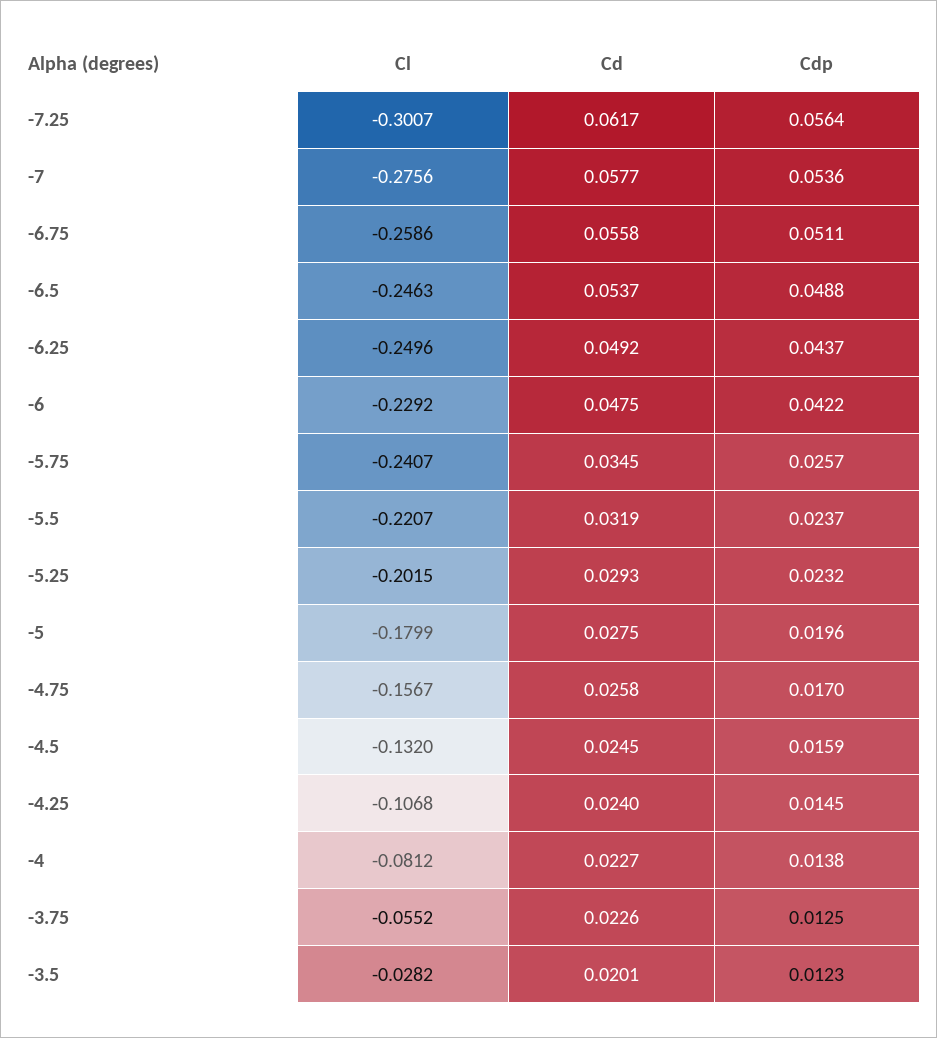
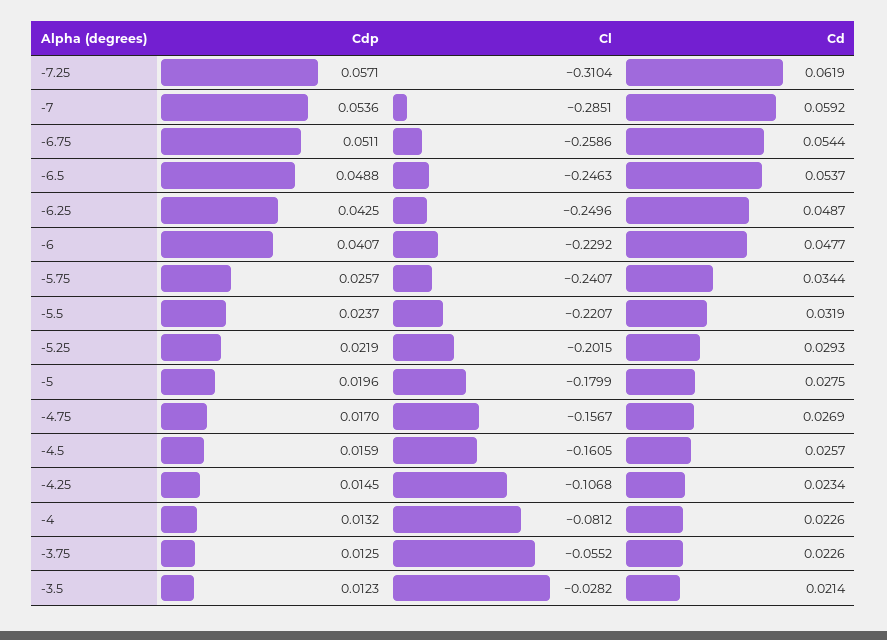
  {
    "Cl": {
-     "-7.25": -0.3007,
+     "-7.25": -0.3104,
-     "-7": -0.2756,
+     "-7": -0.2851,
      "-6.75": -0.2586,
      "-6.5": -0.2463,
      "-6.25": -0.2496,
      "-6": -0.2292,
      "-5.75": -0.2407,
      "-5.5": -0.2207,
      "-5.25": -0.2015,
      "-5": -0.1799,
      "-4.75": -0.1567,
-     "-4.5": -0.132,
+     "-4.5": -0.1605,
      "-4.25": -0.1068,
      "-4": -0.0812,
      "-3.75": -0.0552,
      "-3.5": -0.0282
    },
    "Cd": {
-     "-7.25": 0.0617,
+     "-7.25": 0.0619,
-     "-7": 0.0577,
+     "-7": 0.0592,
-     "-6.75": 0.0558,
+     "-6.75": 0.0544,
      "-6.5": 0.0537,
-     "-6.25": 0.0492,
+     "-6.25": 0.0487,
-     "-6": 0.0475,
+     "-6": 0.0477,
-     "-5.75": 0.0345,
+     "-5.75": 0.0344,
      "-5.5": 0.0319,
      "-5.25": 0.0293,
      "-5": 0.0275,
-     "-4.75": 0.0258,
+     "-4.75": 0.0269,
-     "-4.5": 0.0245,
+     "-4.5": 0.0257,
-     "-4.25": 0.024,
+     "-4.25": 0.0234,
-     "-4": 0.0227,
+     "-4": 0.0226,
      "-3.75": 0.0226,
-     "-3.5": 0.0201
+     "-3.5": 0.0214
    },
    "Cdp": {
-     "-7.25": 0.0564,
+     "-7.25": 0.0571,
      "-7": 0.0536,
      "-6.75": 0.0511,
      "-6.5": 0.0488,
-     "-6.25": 0.0437,
+     "-6.25": 0.0425,
-     "-6": 0.0422,
+     "-6": 0.0407,
      "-5.75": 0.0257,
      "-5.5": 0.0237,
-     "-5.25": 0.0232,
+     "-5.25": 0.0219,
      "-5": 0.0196,
      "-4.75": 0.017,
      "-4.5": 0.0159,
      "-4.25": 0.0145,
-     "-4": 0.0138,
+     "-4": 0.0132,
      "-3.75": 0.0125,
      "-3.5": 0.0123
    }
  }

